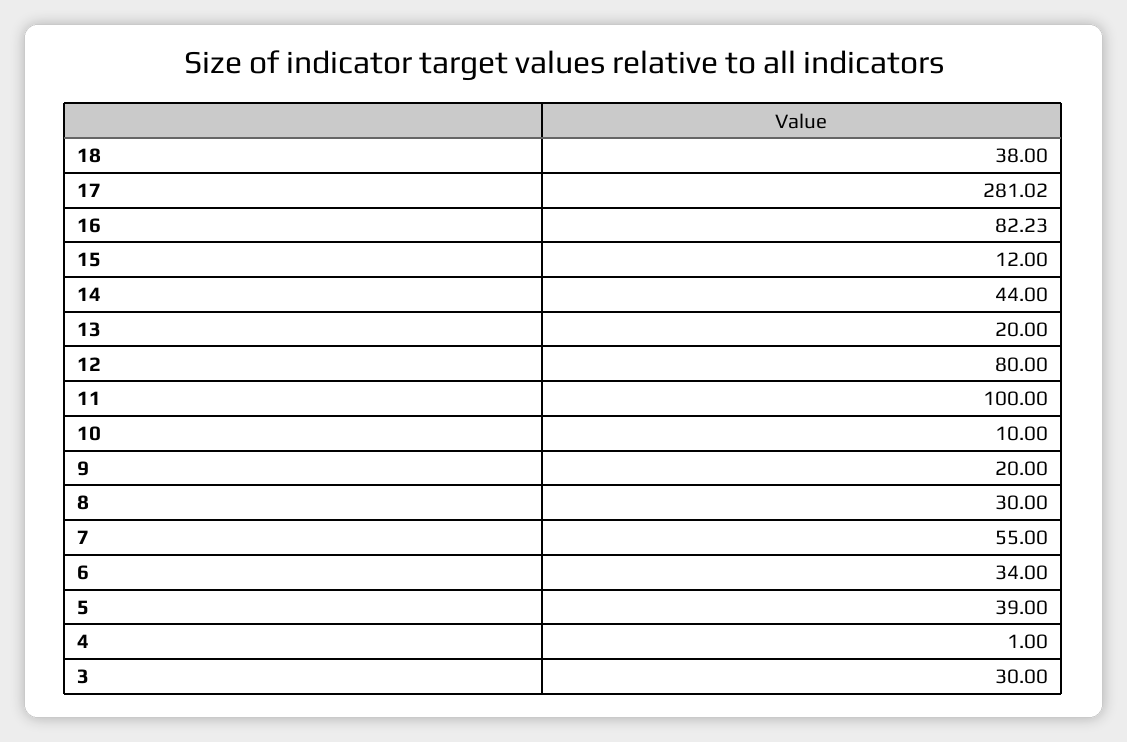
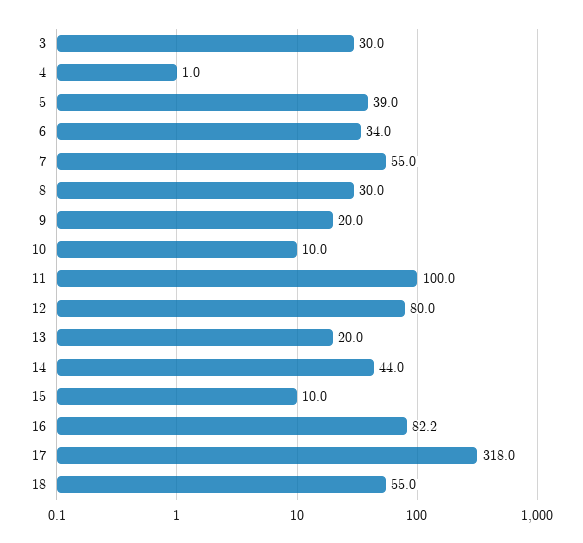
  {
-   "18": 38,
+   "18": 55,
-   "17": 281.02,
+   "17": 318,
    "16": 82.23,
-   "15": 12,
+   "15": 10,
    "14": 44,
    "13": 20,
    "12": 80,
    "11": 100,
    "10": 10,
    "9": 20,
    "8": 30,
    "7": 55,
    "6": 34,
    "5": 39,
    "4": 1,
    "3": 30
  }

